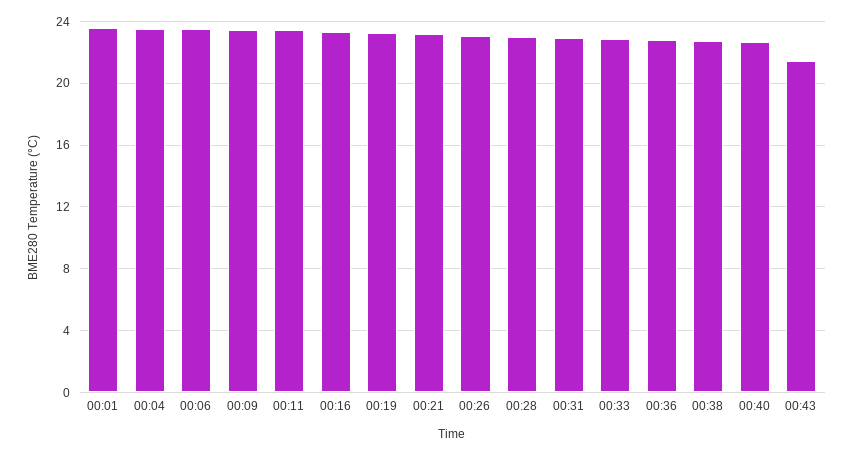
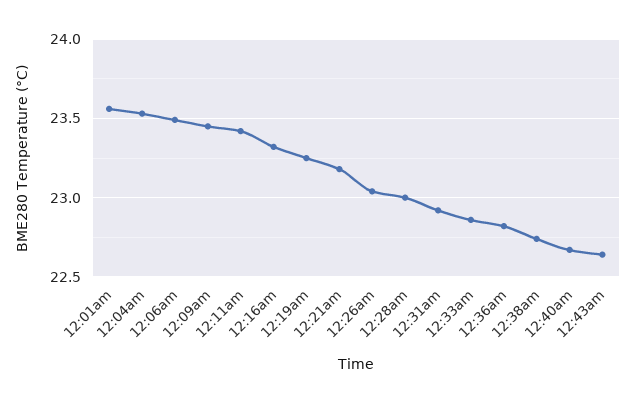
  {
    "00:01": 23.55,
    "00:04": 23.55,
    "00:06": 23.5,
    "00:09": 23.45,
    "00:11": 23.4,
    "00:16": 23.3,
    "00:19": 23.25,
    "00:21": 23.2,
    "00:26": 23.05,
    "00:28": 23,
    "00:31": 22.9,
    "00:33": 22.85,
    "00:36": 22.8,
    "00:38": 22.75,
    "00:40": 22.65,
-   "00:43": 21.5
+   "00:43": 22.65
  }

